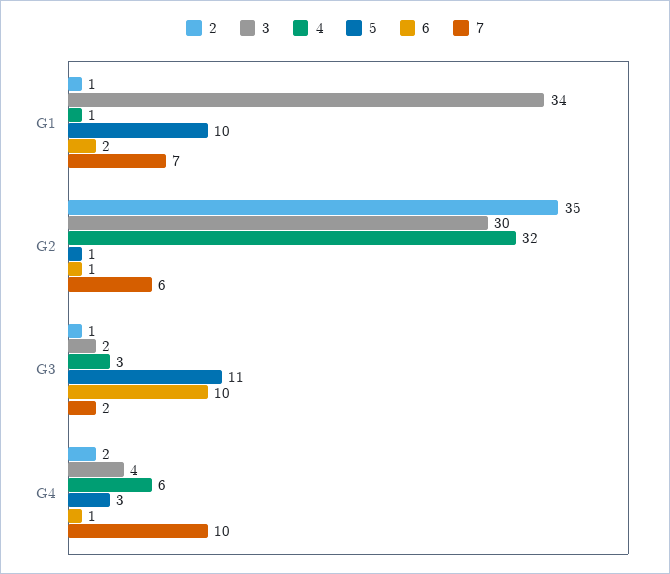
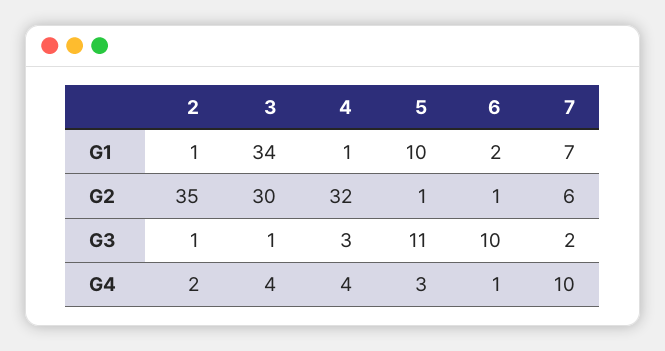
  {
    "2": {
      "G1": 1,
      "G2": 35,
      "G3": 1,
      "G4": 2
    },
    "3": {
      "G1": 34,
      "G2": 30,
-     "G3": 2,
+     "G3": 1,
      "G4": 4
    },
    "4": {
      "G1": 1,
      "G2": 32,
      "G3": 3,
-     "G4": 6
+     "G4": 4
    },
    "5": {
      "G1": 10,
      "G2": 1,
      "G3": 11,
      "G4": 3
    },
    "6": {
      "G1": 2,
      "G2": 1,
      "G3": 10,
      "G4": 1
    },
    "7": {
      "G1": 7,
      "G2": 6,
      "G3": 2,
      "G4": 10
    }
  }

